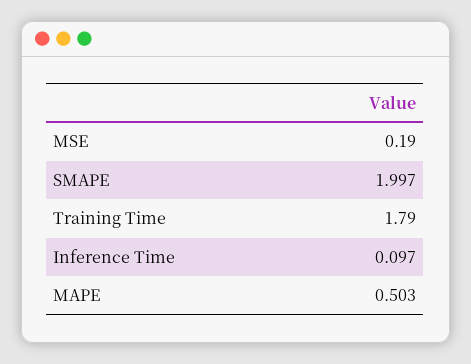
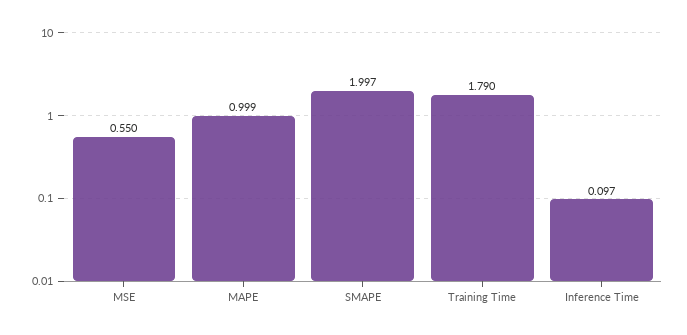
  {
-   "MSE": 0.19,
+   "MSE": 0.55,
    "SMAPE": 1.997,
    "Training Time": 1.79,
    "Inference Time": 0.097,
-   "MAPE": 0.503
+   "MAPE": 0.999
  }

